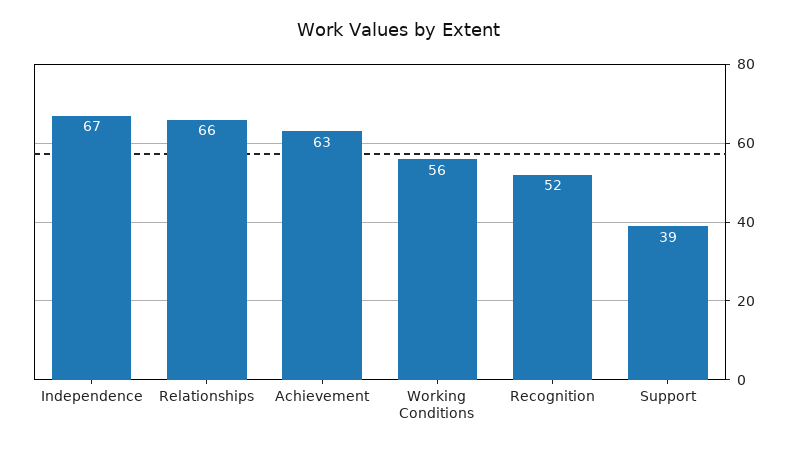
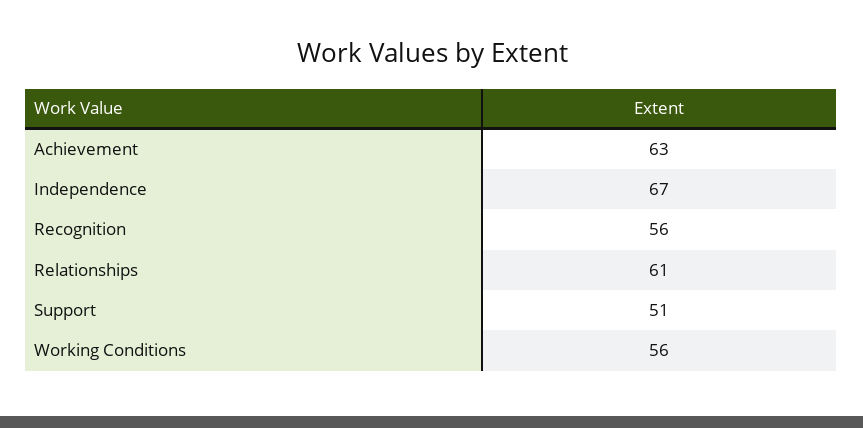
  {
    "Independence": 67,
-   "Relationships": 66,
+   "Relationships": 61,
    "Achievement": 63,
    "Working Conditions": 56,
-   "Recognition": 52,
+   "Recognition": 56,
-   "Support": 39
+   "Support": 51
  }

